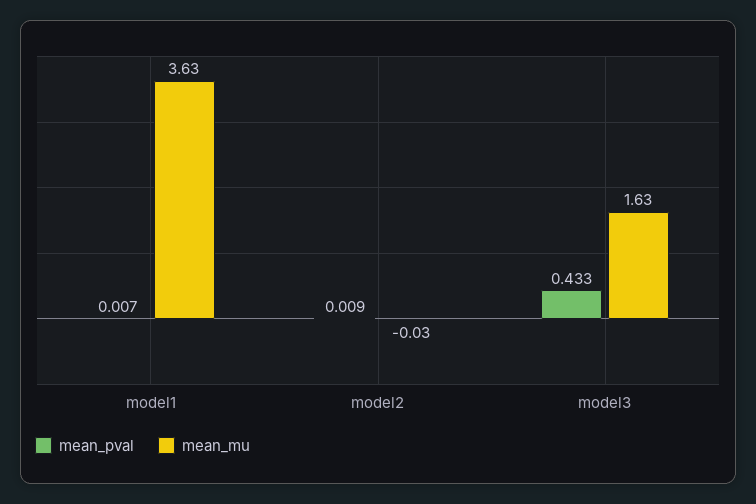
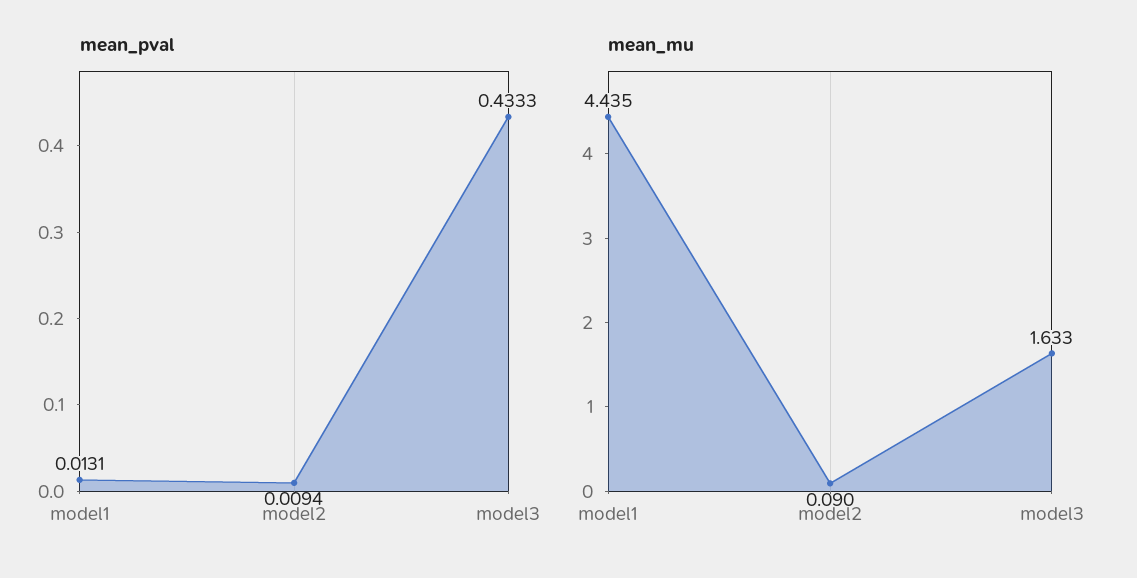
  {
    "mean_pval": {
-     "model1": 0.007,
+     "model1": 0.0131,
      "model2": 0.0094,
      "model3": 0.4333
    },
    "mean_mu": {
-     "model1": 3.63,
+     "model1": 4.435,
-     "model2": -0.03,
+     "model2": 0.09,
      "model3": 1.633
    }
  }

